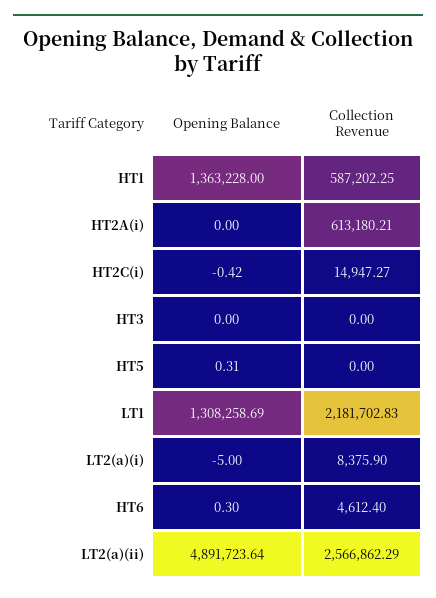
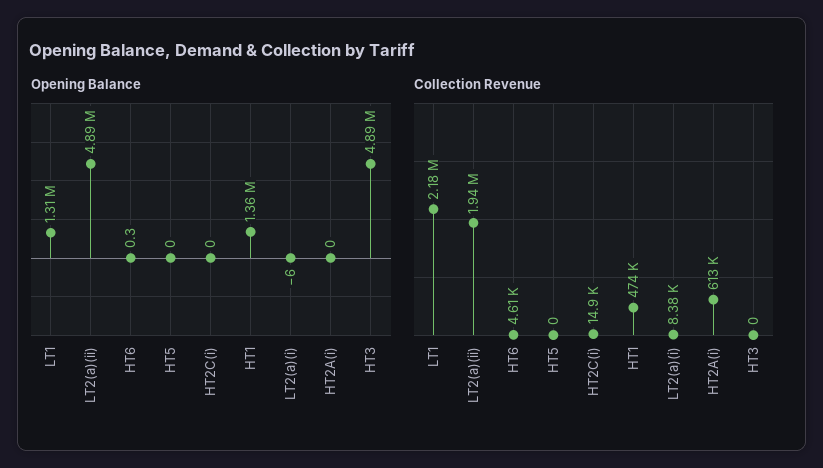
  {
    "Opening Balance": {
      "HT1": 1363228,
      "HT2A(i)": 0,
-     "HT2C(i)": -0.42,
+     "HT2C(i)": 0,
-     "HT3": 0,
+     "HT3": 4890000,
-     "HT5": 0.31,
+     "HT5": 0,
      "LT1": 1308258.69,
-     "LT2(a)(i)": -5,
+     "LT2(a)(i)": -6,
      "HT6": 0.3,
      "LT2(a)(ii)": 4891723.64
    },
    "Collection Revenue": {
-     "HT1": 587202.25,
+     "HT1": 474000,
      "HT2A(i)": 613180.21,
      "HT2C(i)": 14947.27,
      "HT3": 0,
      "HT5": 0,
      "LT1": 2181702.83,
      "LT2(a)(i)": 8375.9,
      "HT6": 4612.4,
-     "LT2(a)(ii)": 2566862.29
+     "LT2(a)(ii)": 1940000
    }
  }

